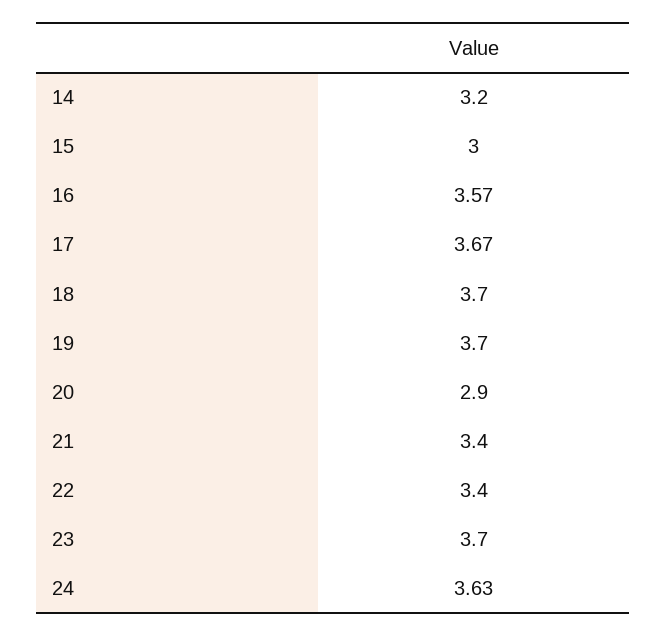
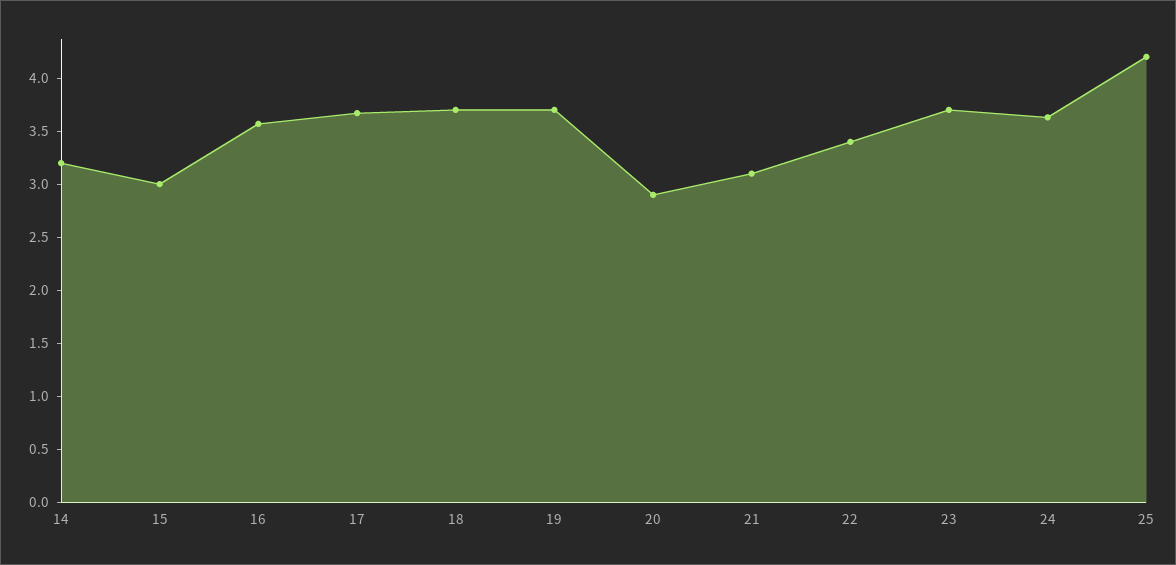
  {
    "14": 3.2,
    "15": 3,
    "16": 3.57,
    "17": 3.67,
    "18": 3.7,
    "19": 3.7,
    "20": 2.9,
-   "21": 3.4,
+   "21": 3.1,
    "22": 3.4,
    "23": 3.7,
-   "24": 3.63
+   "24": 3.63,
+   "25": 4.2
  }

